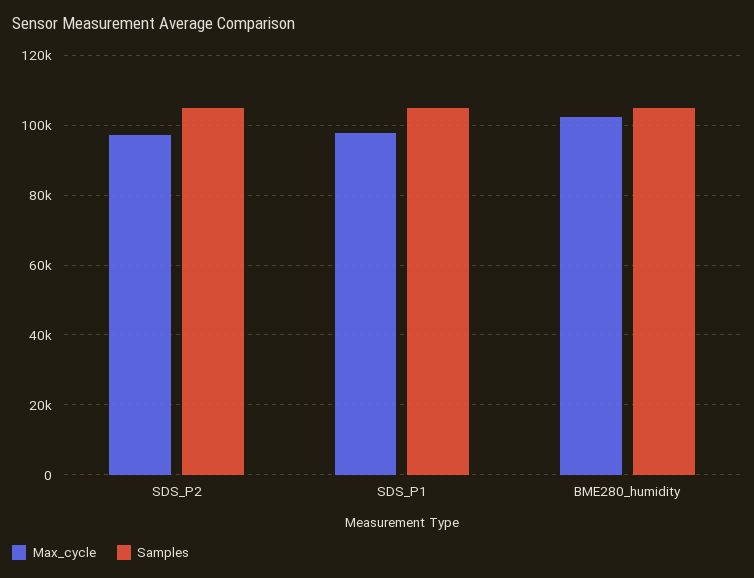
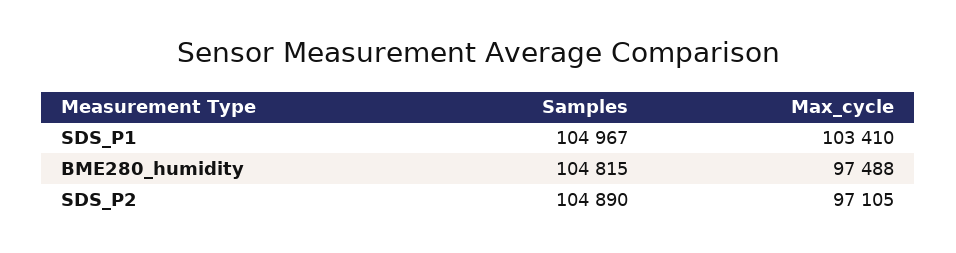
  {
    "Max_cycle": {
      "SDS_P2": 97105,
-     "SDS_P1": 98000,
+     "SDS_P1": 103410,
-     "BME280_humidity": 102000
+     "BME280_humidity": 97488
    },
    "Samples": {
      "SDS_P2": 104890,
      "SDS_P1": 104967,
      "BME280_humidity": 104815
    }
  }

